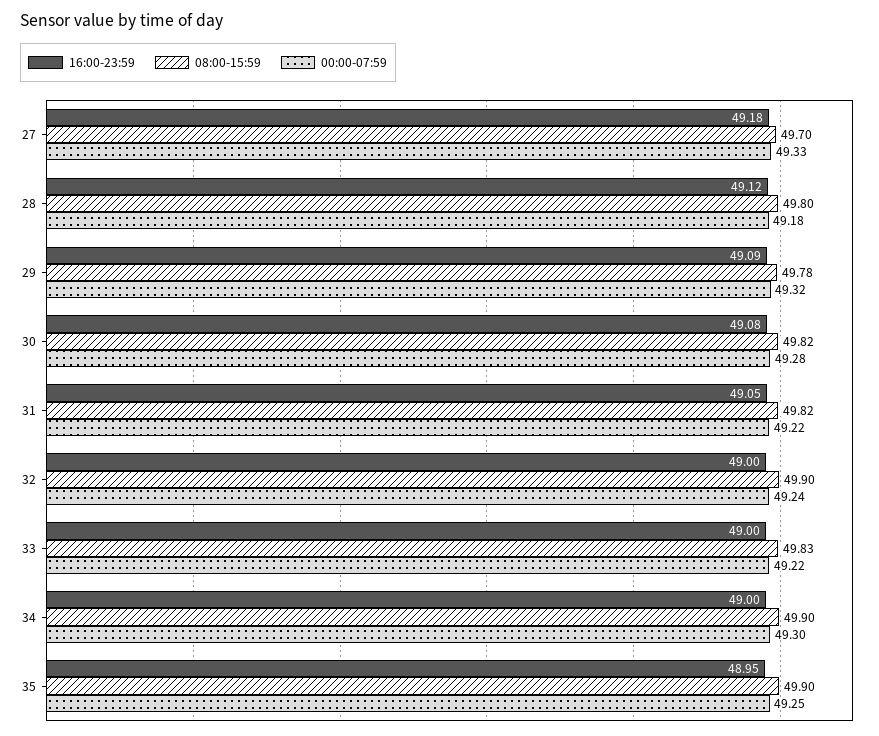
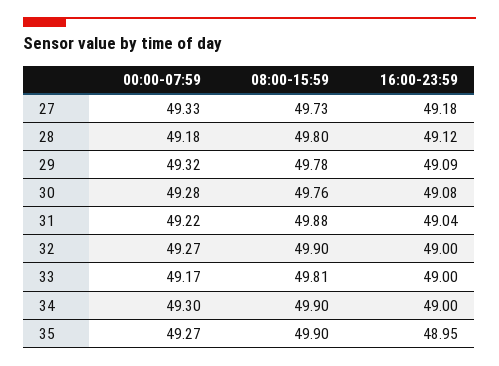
  {
    "16:00-23:59": {
      "27": 49.18,
      "28": 49.12,
      "29": 49.09,
      "30": 49.08,
-     "31": 49.05,
+     "31": 49.04,
      "32": 49,
      "33": 49,
      "34": 49,
      "35": 48.95
    },
    "08:00-15:59": {
-     "27": 49.7,
+     "27": 49.73,
      "28": 49.8,
      "29": 49.78,
-     "30": 49.82,
+     "30": 49.76,
-     "31": 49.82,
+     "31": 49.88,
      "32": 49.9,
-     "33": 49.83,
+     "33": 49.81,
      "34": 49.9,
      "35": 49.9
    },
    "00:00-07:59": {
      "27": 49.33,
      "28": 49.18,
      "29": 49.32,
      "30": 49.28,
      "31": 49.22,
-     "32": 49.24,
+     "32": 49.27,
-     "33": 49.22,
+     "33": 49.17,
      "34": 49.3,
-     "35": 49.25
+     "35": 49.27
    }
  }

